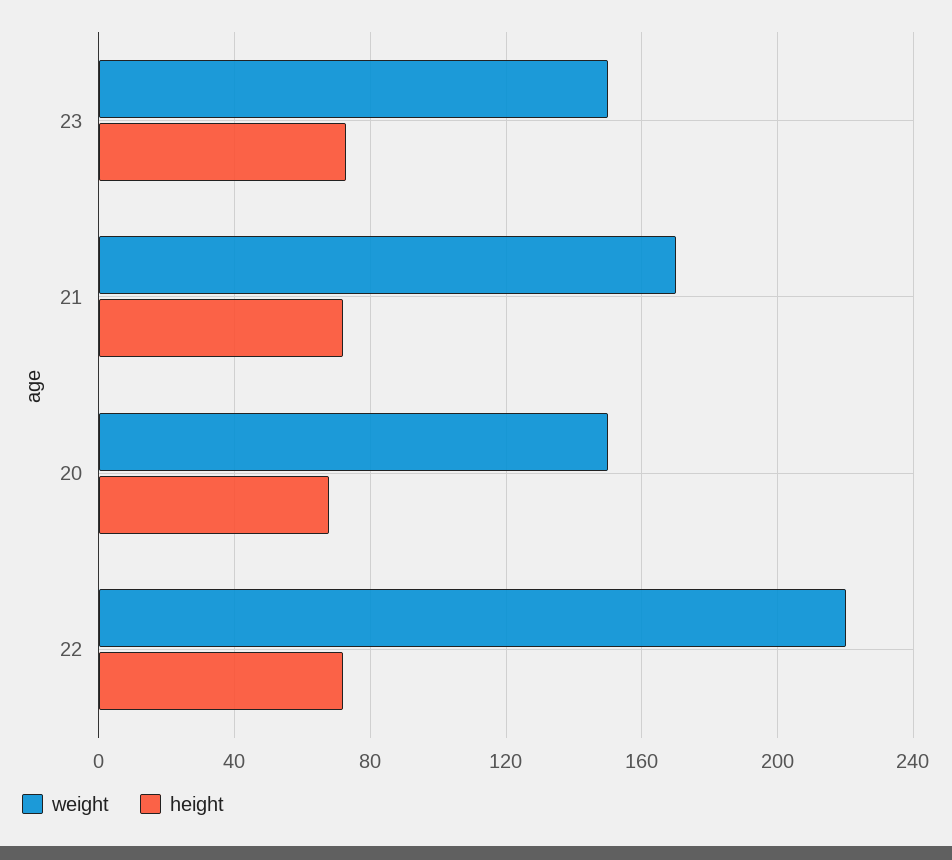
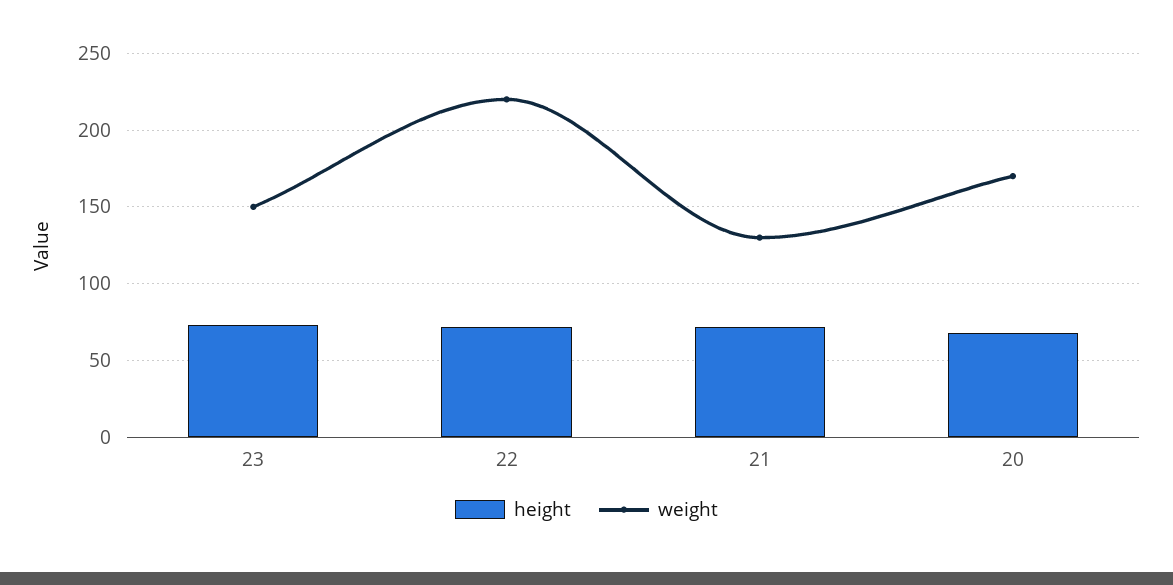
  {
    "weight": {
      "23": 150,
-     "21": 170,
+     "21": 130,
-     "20": 150,
+     "20": 170,
      "22": 220
    },
    "height": {
      "23": 75,
      "21": 70,
      "20": 70,
      "22": 70
    }
  }

